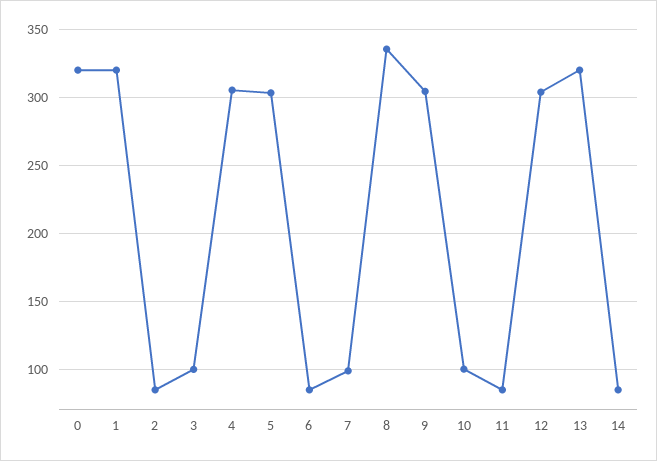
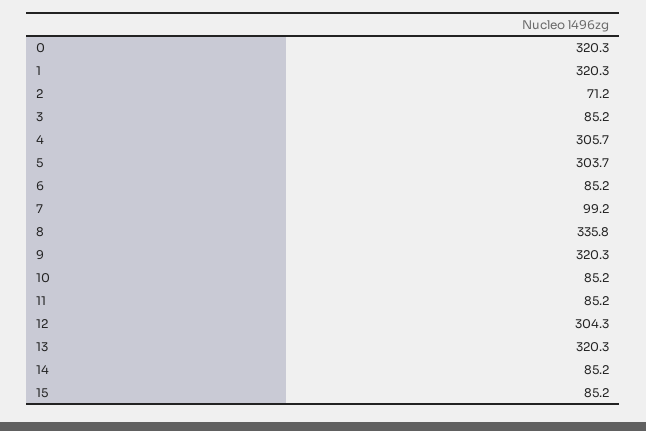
  {
    "0": 320.3,
    "1": 320.3,
-   "2": 85,
+   "2": 71.2,
-   "3": 100,
+   "3": 85.2,
    "4": 305.7,
    "5": 303.7,
    "6": 85.2,
    "7": 99.2,
    "8": 335.8,
-   "9": 305,
+   "9": 320.3,
-   "10": 100,
+   "10": 85.2,
    "11": 85.2,
    "12": 304.3,
    "13": 320.3,
-   "14": 85.2
+   "14": 85.2,
+   "15": 85.2
  }

